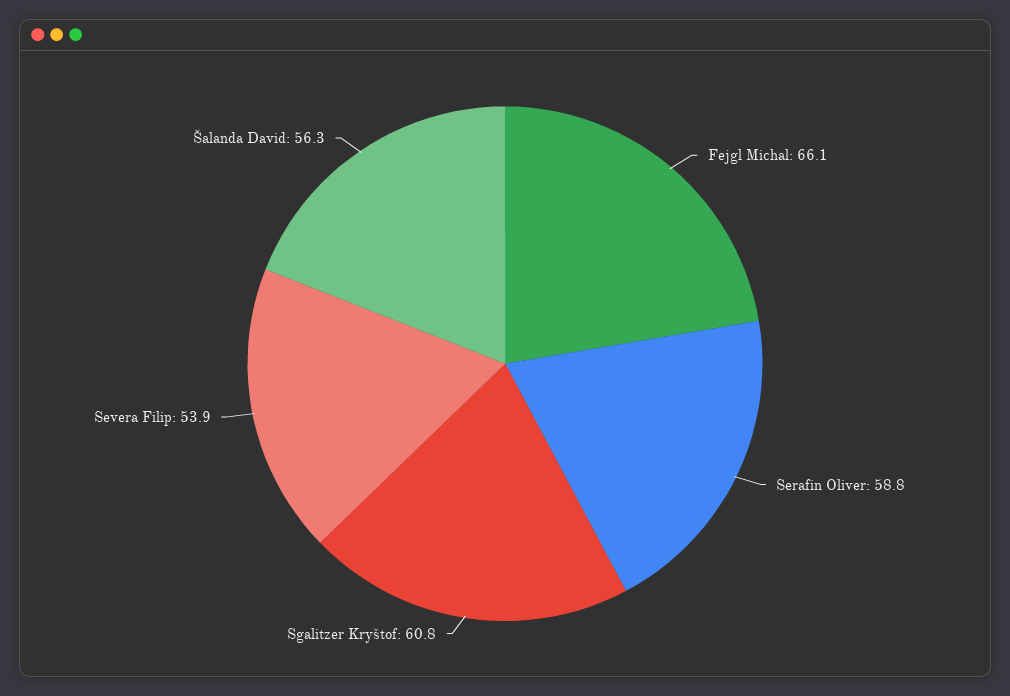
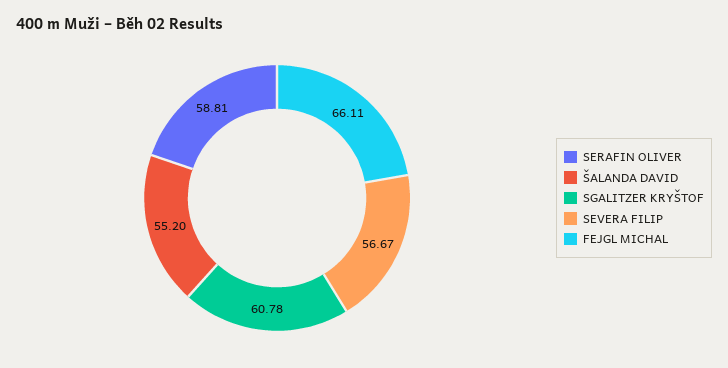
  {
    "Fejgl Michal": 66.11,
    "Serafin Oliver": 58.81,
    "Sgalitzer Kryštof": 60.78,
-   "Severa Filip": 53.9,
+   "Severa Filip": 56.67,
-   "Šalanda David": 56.3
+   "Šalanda David": 55.2
  }

